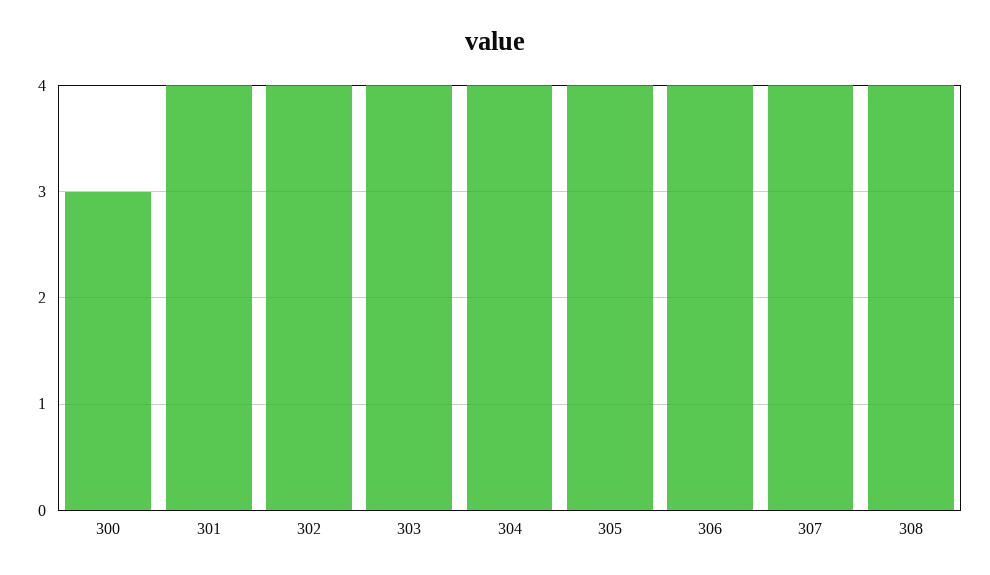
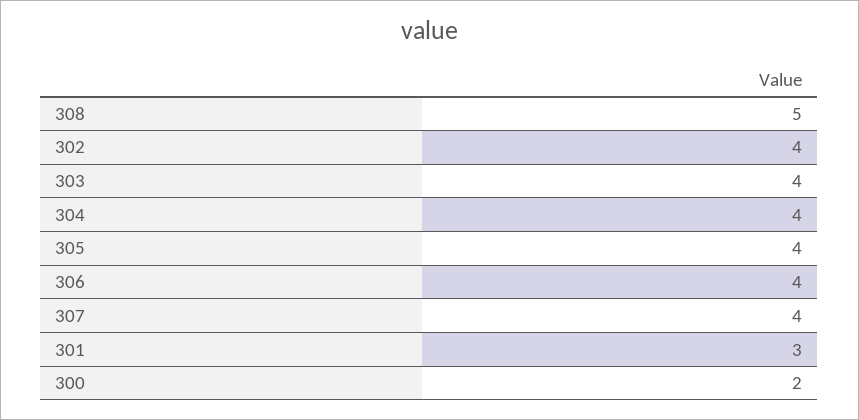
  {
-   "300": 3,
+   "300": 2,
-   "301": 4,
+   "301": 3,
    "302": 4,
    "303": 4,
    "304": 4,
    "305": 4,
    "306": 4,
    "307": 4,
-   "308": 4
+   "308": 5
  }

